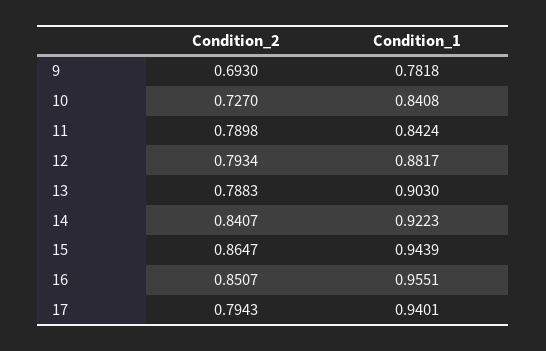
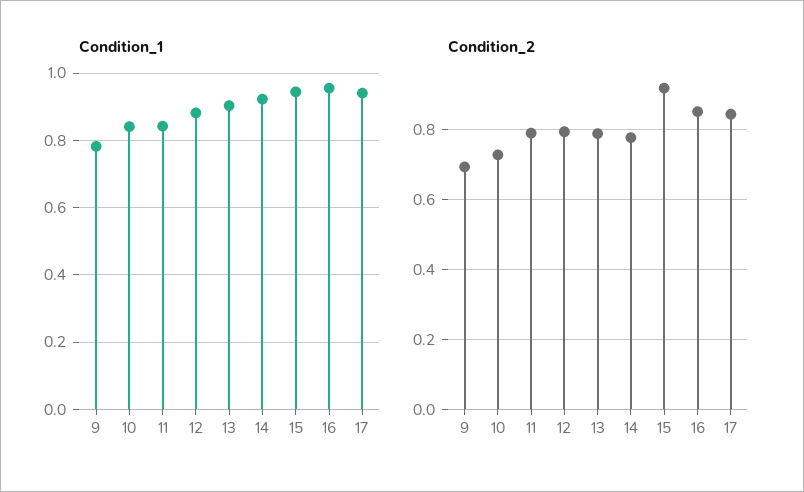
  {
    "Condition_2": {
      "9": 0.693,
      "10": 0.727,
      "11": 0.7898,
      "12": 0.7934,
      "13": 0.7883,
-     "14": 0.8407,
+     "14": 0.78,
-     "15": 0.8647,
+     "15": 0.92,
      "16": 0.8507,
-     "17": 0.7943
+     "17": 0.84
    },
    "Condition_1": {
      "9": 0.7818,
      "10": 0.8408,
      "11": 0.8424,
      "12": 0.8817,
      "13": 0.903,
      "14": 0.9223,
      "15": 0.9439,
      "16": 0.9551,
      "17": 0.9401
    }
  }

